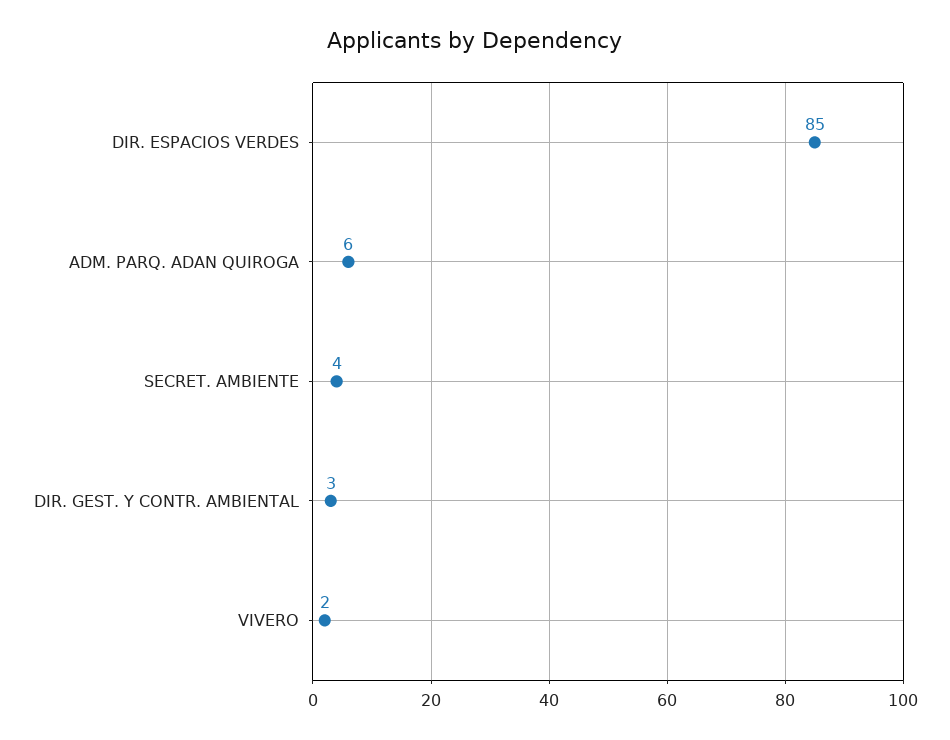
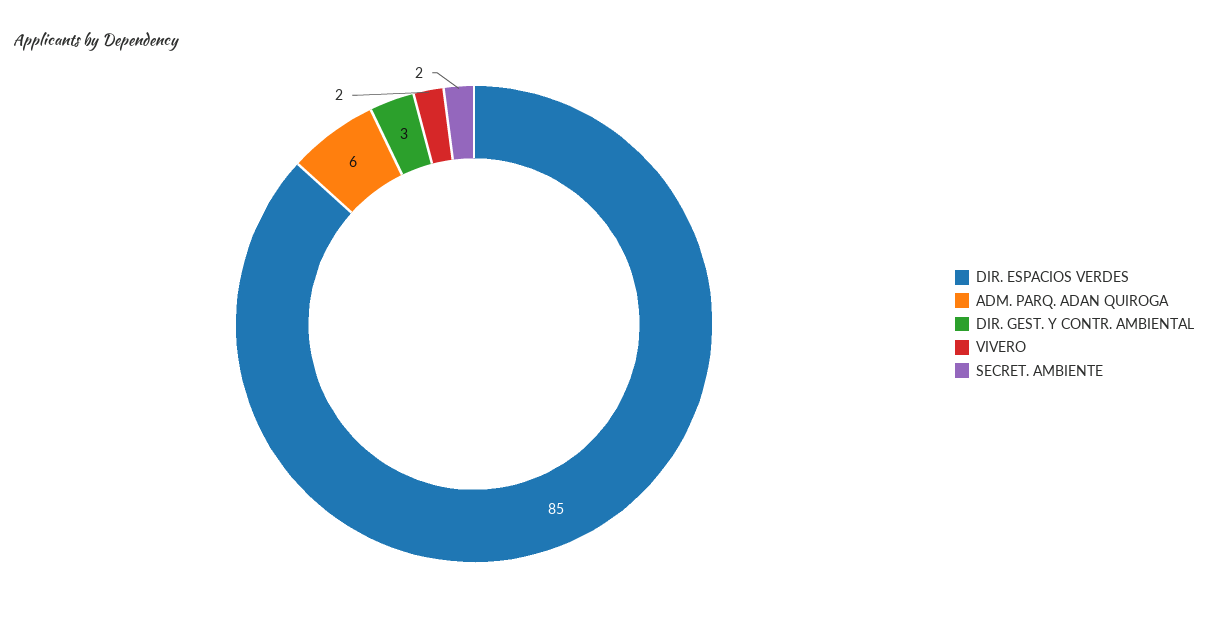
  {
    "DIR. ESPACIOS VERDES": 85,
    "ADM. PARQ. ADAN QUIROGA": 6,
-   "SECRET. AMBIENTE": 4,
+   "SECRET. AMBIENTE": 2,
    "DIR. GEST. Y CONTR. AMBIENTAL": 3,
    "VIVERO": 2
  }

